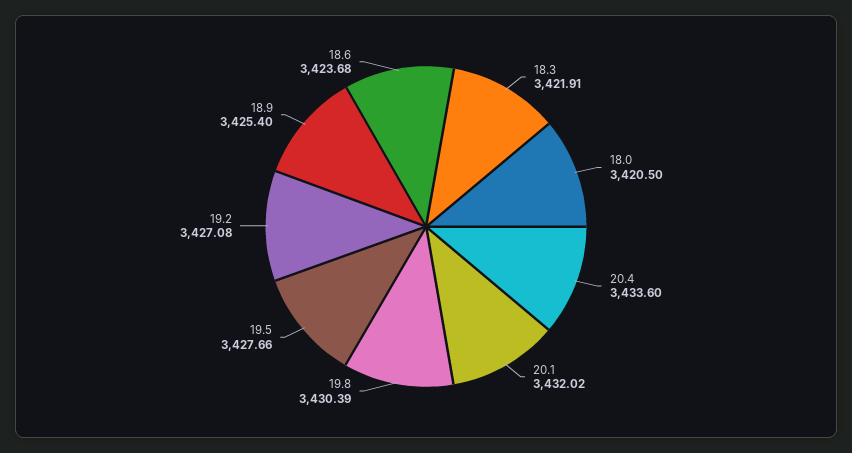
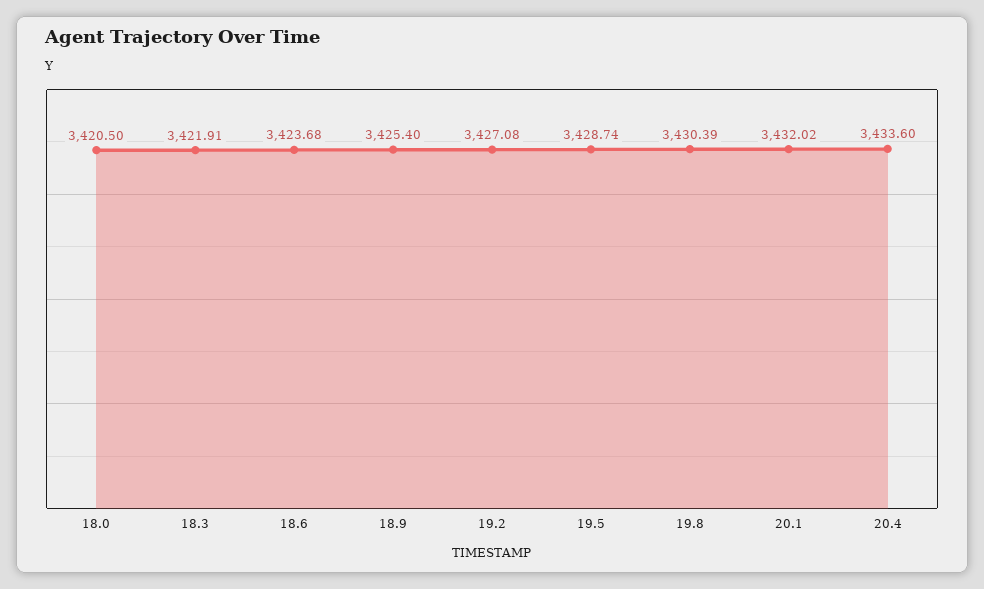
  {
    "18.3": 3421.91,
    "18.0": 3420.5,
    "20.4": 3433.6,
    "20.1": 3432.02,
    "19.8": 3430.39,
-   "19.5": 3427.66,
+   "19.5": 3428.74,
    "19.2": 3427.08,
    "18.9": 3425.4,
    "18.6": 3423.68
  }

